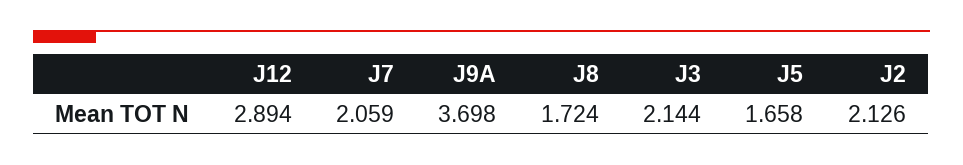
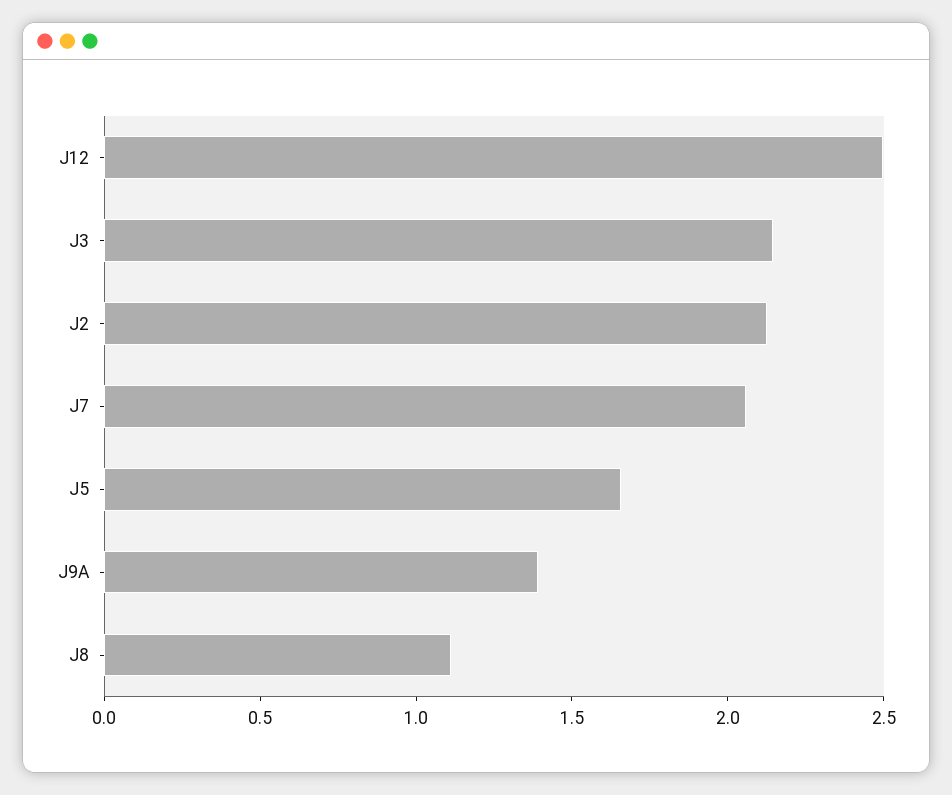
  {
-   "J12": 2.894,
+   "J12": 2.5,
    "J7": 2.059,
-   "J9A": 3.698,
+   "J9A": 1.4,
-   "J8": 1.724,
+   "J8": 1.1,
    "J3": 2.144,
    "J5": 1.658,
    "J2": 2.126
  }

